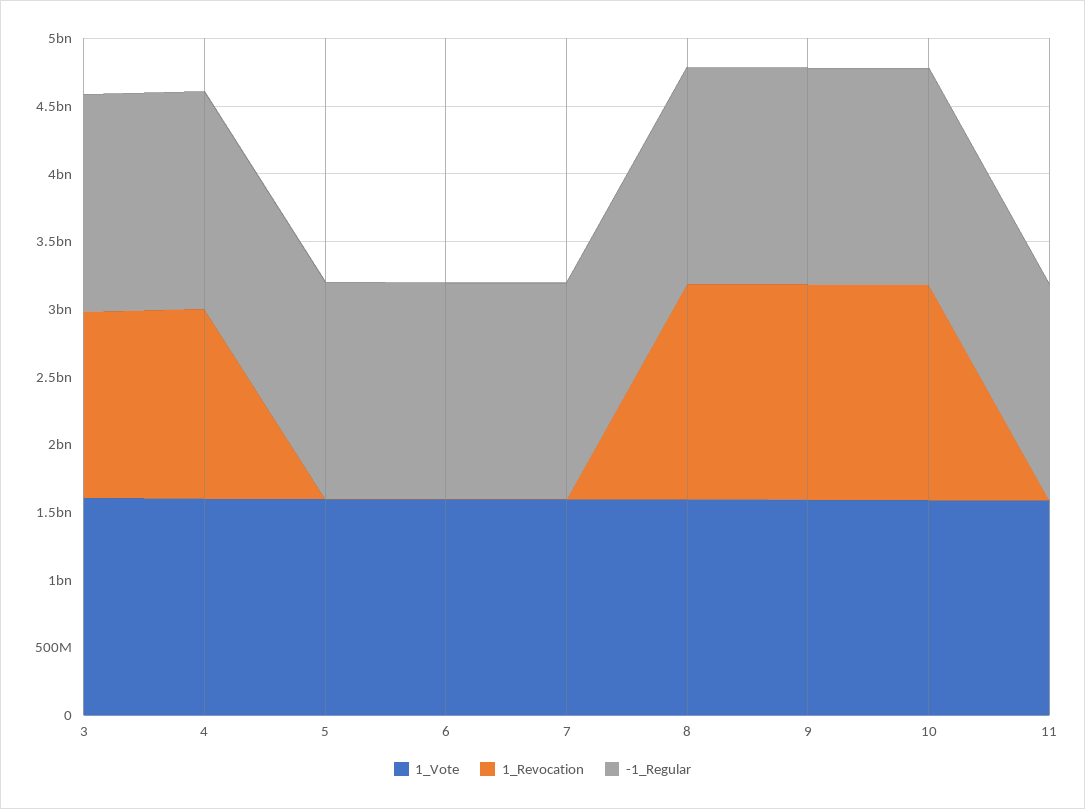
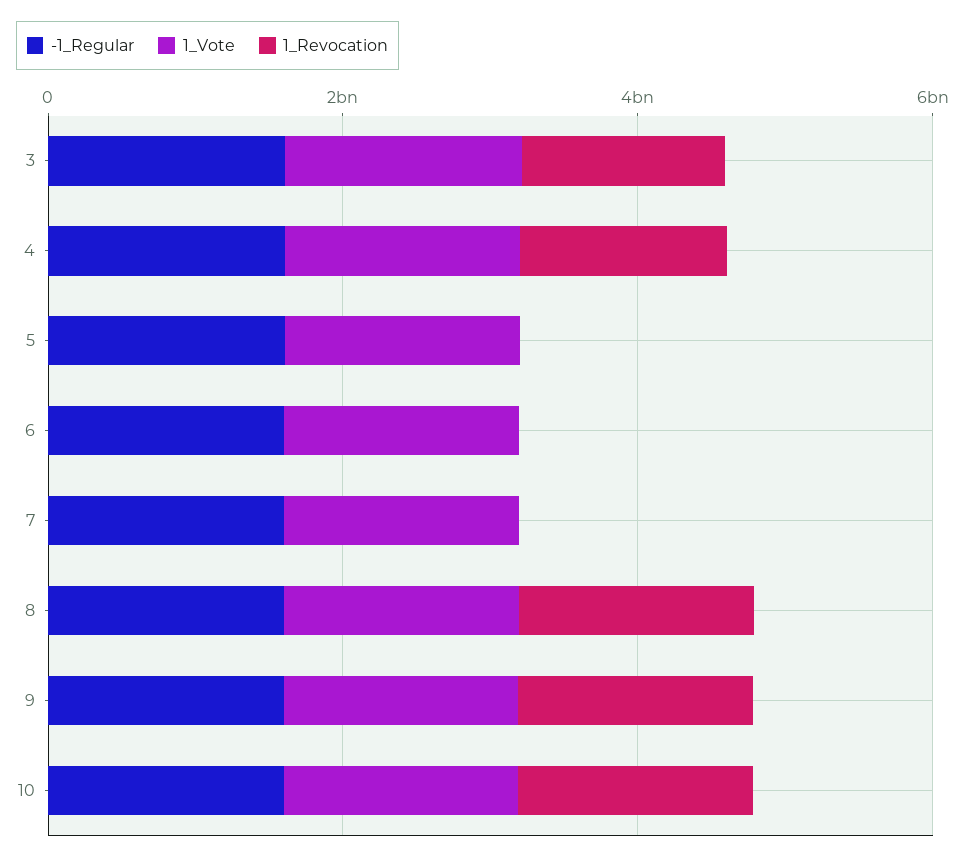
  {
    "1_Vote": {
      "3": 1600000000,
      "4": 1600000000,
      "5": 1600000000,
      "6": 1600000000,
      "7": 1600000000,
      "8": 1600000000,
      "9": 1600000000,
-     "10": 1600000000,
+     "10": 1600000000
-     "11": 1600000000
    },
    "1_Revocation": {
      "3": 1400000000,
      "4": 1400000000,
      "5": 0,
      "6": 0,
      "7": 0,
      "8": 1600000000,
      "9": 1600000000,
-     "10": 1600000000,
+     "10": 1600000000
-     "11": 0
    },
    "-1_Regular": {
      "3": 1600000000,
      "4": 1600000000,
      "5": 1600000000,
      "6": 1600000000,
      "7": 1600000000,
      "8": 1600000000,
      "9": 1600000000,
-     "10": 1600000000,
+     "10": 1600000000
-     "11": 1600000000
    }
  }

